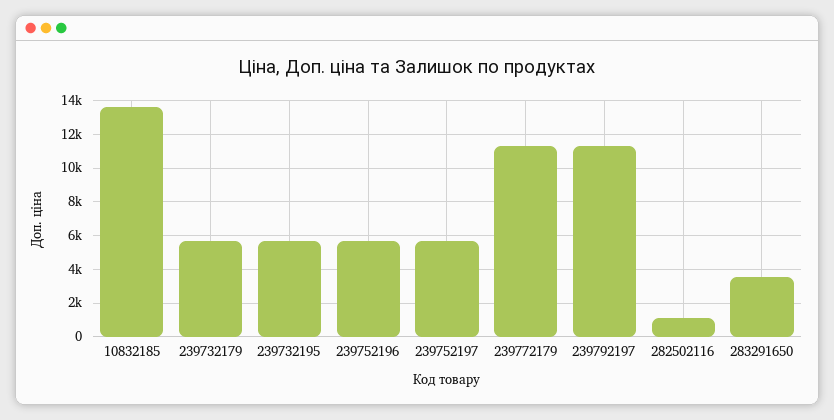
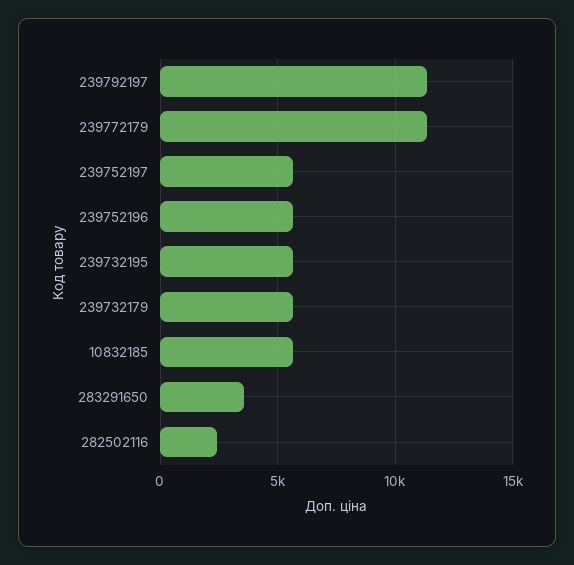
  {
-   "10832185": 13500,
+   "10832185": 5500,
    "239732179": 5500,
    "239732195": 5500,
    "239752196": 5500,
    "239752197": 5500,
    "239772179": 11500,
    "239792197": 11500,
-   "282502116": 1000,
+   "282502116": 2500,
    "283291650": 3500
  }

